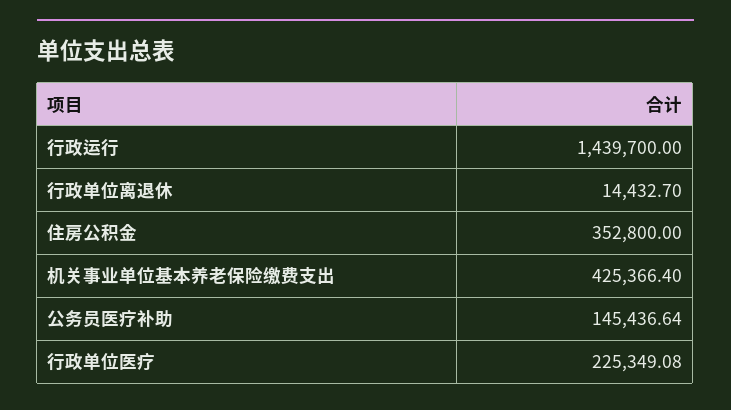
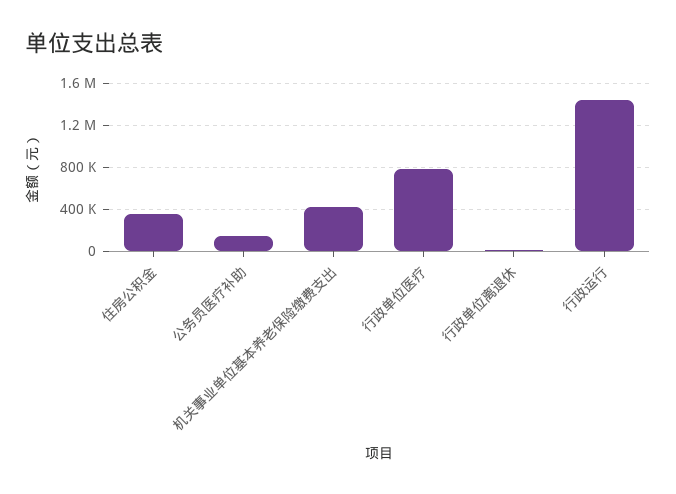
  {
    "行政运行": 1439700,
    "行政单位离退休": 14432.7,
    "住房公积金": 352800,
    "机关事业单位基本养老保险缴费支出": 425366.4,
    "公务员医疗补助": 145436.64,
-   "行政单位医疗": 225349.08
+   "行政单位医疗": 800000
  }

